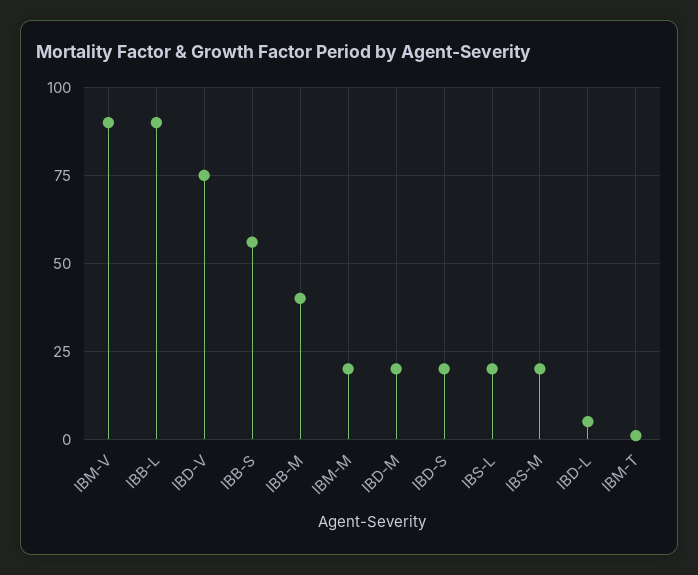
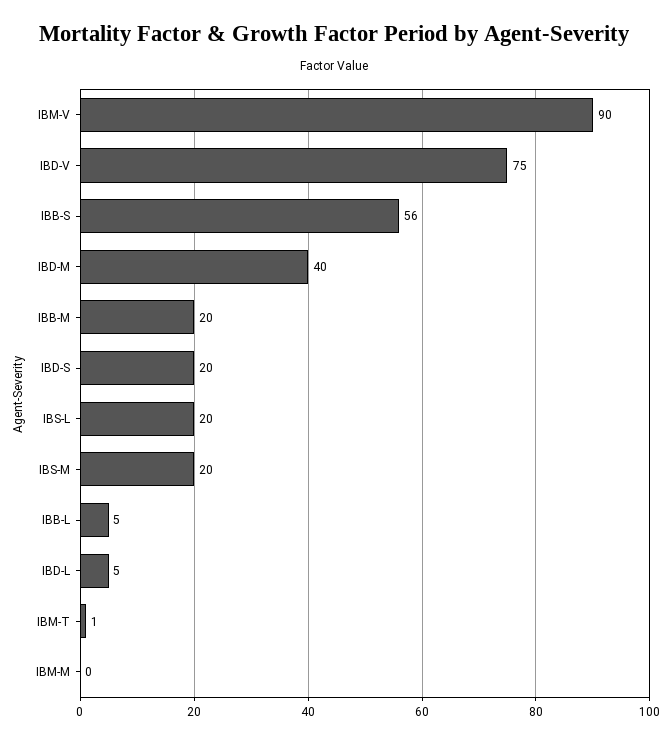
  {
    "IBM-V": 90,
-   "IBB-L": 90,
+   "IBB-L": 5,
    "IBD-V": 75,
    "IBB-S": 56,
-   "IBB-M": 40,
+   "IBB-M": 20,
-   "IBM-M": 20,
+   "IBM-M": 0,
-   "IBD-M": 20,
+   "IBD-M": 40,
    "IBD-S": 20,
    "IBS-L": 20,
    "IBS-M": 20,
    "IBD-L": 5,
    "IBM-T": 1
  }

